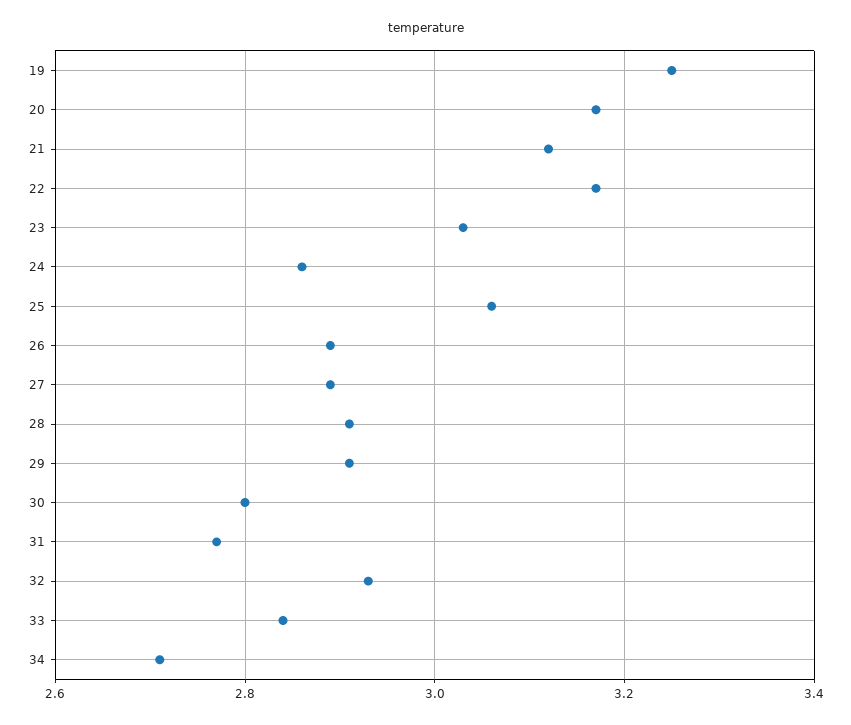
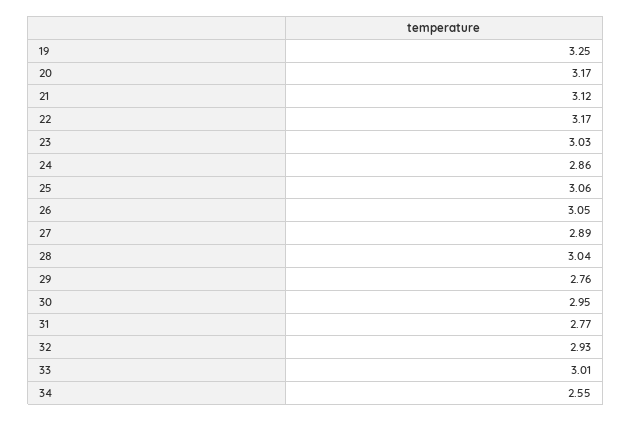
  {
    "19": 3.25,
    "20": 3.17,
    "21": 3.12,
    "22": 3.17,
    "23": 3.03,
    "24": 2.86,
    "25": 3.06,
-   "26": 2.9,
+   "26": 3.05,
    "27": 2.89,
-   "28": 2.9,
+   "28": 3.04,
-   "29": 2.9,
+   "29": 2.76,
-   "30": 2.8,
+   "30": 2.95,
    "31": 2.77,
    "32": 2.93,
-   "33": 2.85,
+   "33": 3.01,
-   "34": 2.7
+   "34": 2.55
  }

